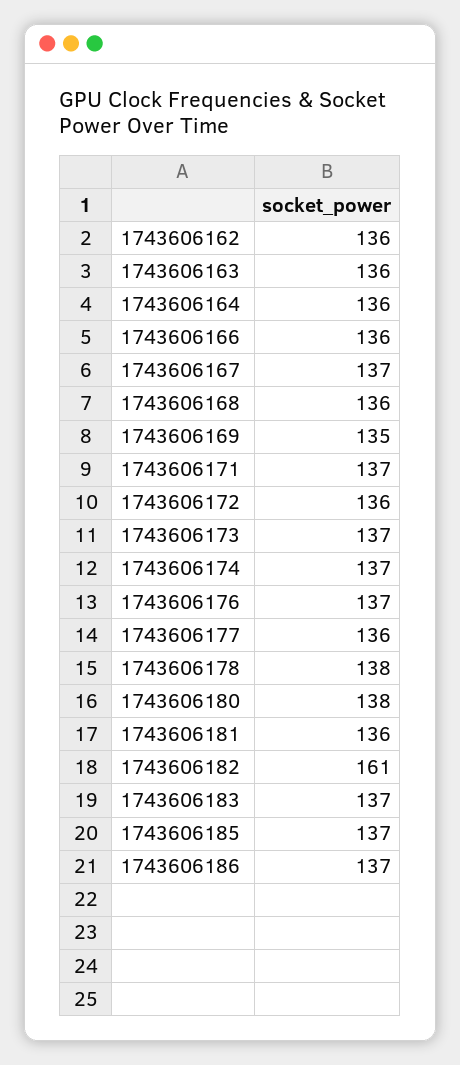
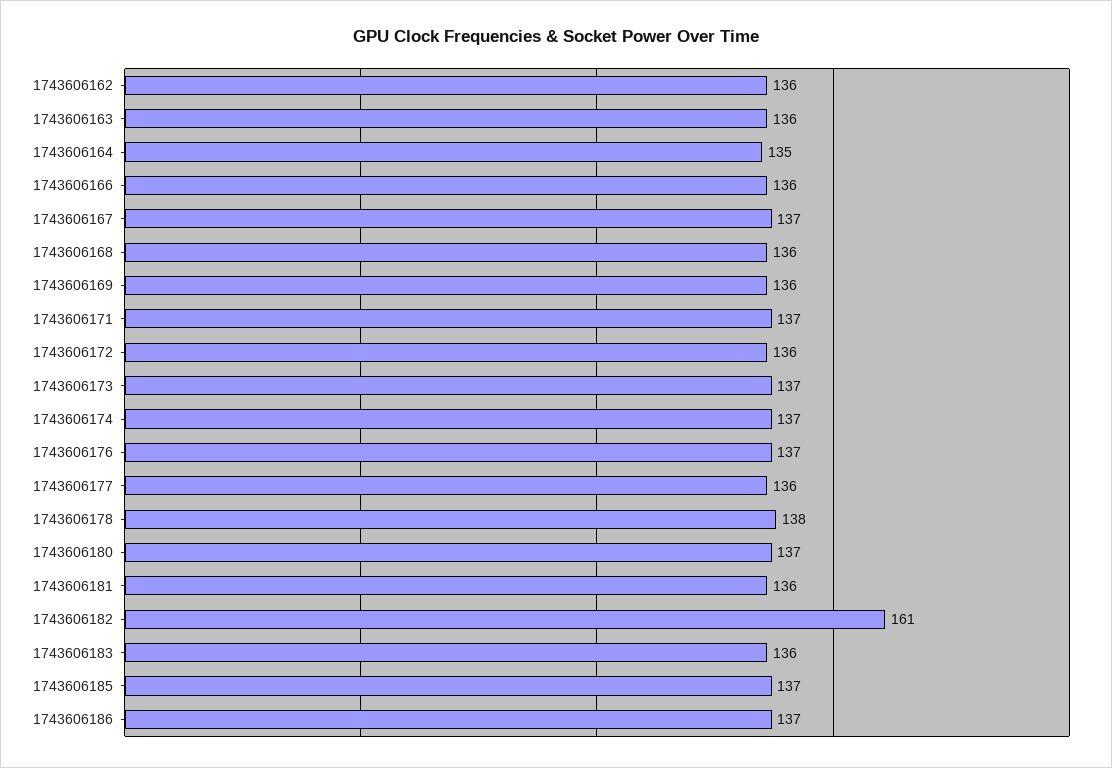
  {
    "1743606162": 136,
    "1743606163": 136,
-   "1743606164": 136,
+   "1743606164": 135,
    "1743606166": 136,
    "1743606167": 137,
    "1743606168": 136,
-   "1743606169": 135,
+   "1743606169": 136,
    "1743606171": 137,
    "1743606172": 136,
    "1743606173": 137,
    "1743606174": 137,
    "1743606176": 137,
    "1743606177": 136,
    "1743606178": 138,
-   "1743606180": 138,
+   "1743606180": 137,
    "1743606181": 136,
    "1743606182": 161,
-   "1743606183": 137,
+   "1743606183": 136,
    "1743606185": 137,
    "1743606186": 137
  }

